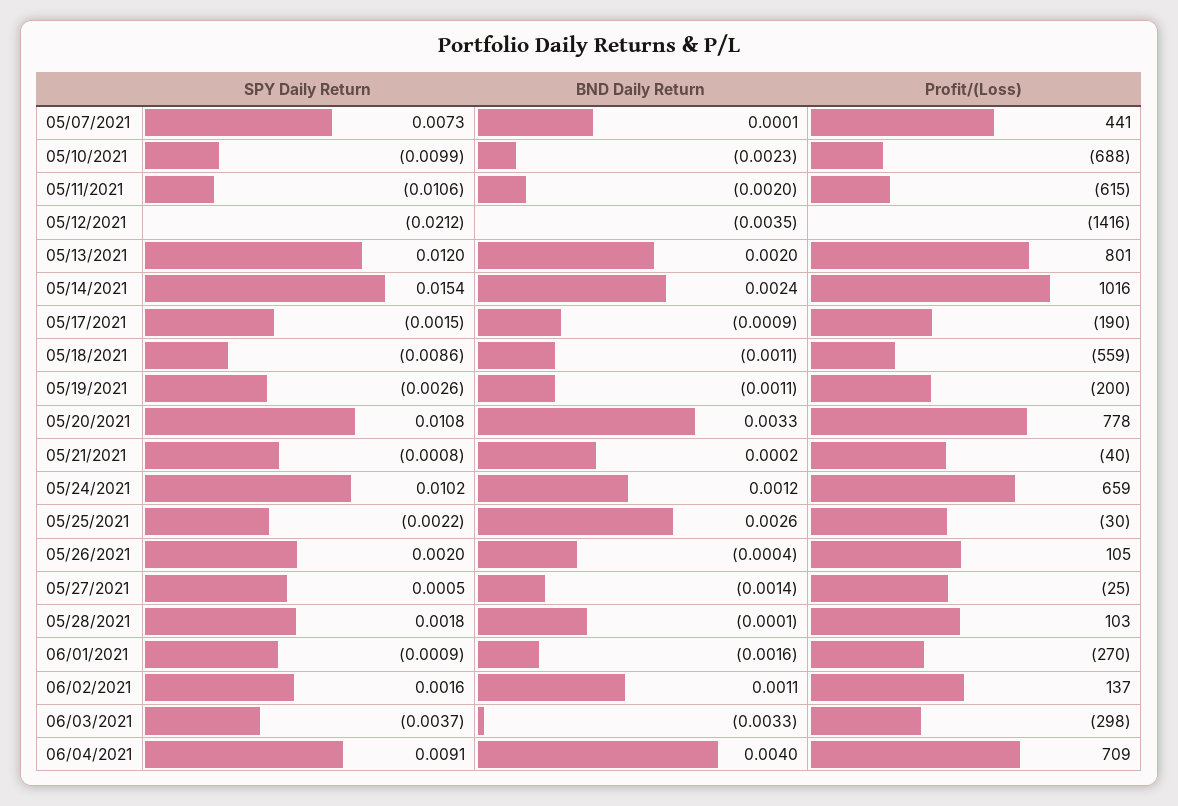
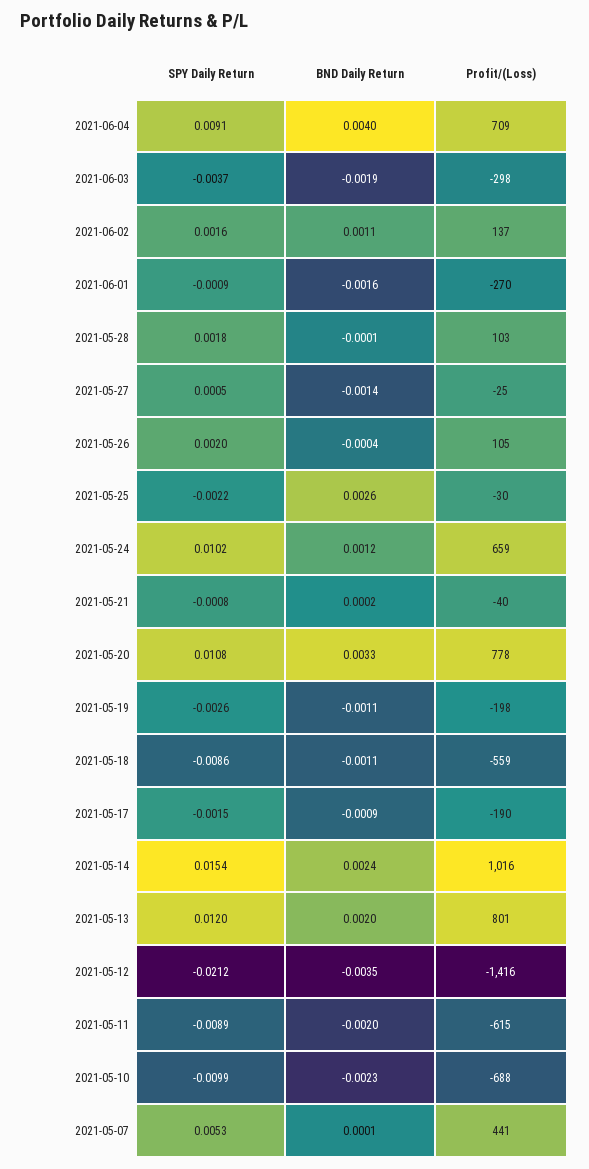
  {
    "SPY Daily Return": {
-     "05/07/2021": 0.0073,
+     "05/07/2021": 0.0053,
      "05/10/2021": -0.0099,
-     "05/11/2021": -0.0106,
+     "05/11/2021": -0.0089,
      "05/12/2021": -0.0212,
      "05/13/2021": 0.012,
      "05/14/2021": 0.0154,
      "05/17/2021": -0.0015,
      "05/18/2021": -0.0086,
      "05/19/2021": -0.0026,
      "05/20/2021": 0.0108,
      "05/21/2021": -0.0008,
      "05/24/2021": 0.0102,
      "05/25/2021": -0.0022,
      "05/26/2021": 0.002,
      "05/27/2021": 0.0005,
      "05/28/2021": 0.0018,
      "06/01/2021": -0.0009,
      "06/02/2021": 0.0016,
      "06/03/2021": -0.0037,
      "06/04/2021": 0.0091
    },
    "BND Daily Return": {
      "05/07/2021": 0.0001,
      "05/10/2021": -0.0023,
      "05/11/2021": -0.002,
      "05/12/2021": -0.0035,
      "05/13/2021": 0.002,
      "05/14/2021": 0.0024,
      "05/17/2021": -0.0009,
      "05/18/2021": -0.0011,
      "05/19/2021": -0.0011,
      "05/20/2021": 0.0033,
      "05/21/2021": 0.0002,
      "05/24/2021": 0.0012,
      "05/25/2021": 0.0026,
      "05/26/2021": -0.0004,
      "05/27/2021": -0.0014,
      "05/28/2021": -0.0001,
      "06/01/2021": -0.0016,
      "06/02/2021": 0.0011,
-     "06/03/2021": -0.0033,
+     "06/03/2021": -0.0019,
      "06/04/2021": 0.004
    },
    "Profit/(Loss)": {
      "05/07/2021": 441,
      "05/10/2021": -688,
      "05/11/2021": -615,
      "05/12/2021": -1416,
      "05/13/2021": 801,
      "05/14/2021": 1016,
      "05/17/2021": -190,
      "05/18/2021": -559,
-     "05/19/2021": -200,
+     "05/19/2021": -198,
      "05/20/2021": 778,
      "05/21/2021": -40,
      "05/24/2021": 659,
      "05/25/2021": -30,
      "05/26/2021": 105,
      "05/27/2021": -25,
      "05/28/2021": 103,
      "06/01/2021": -270,
      "06/02/2021": 137,
      "06/03/2021": -298,
      "06/04/2021": 709
    }
  }

